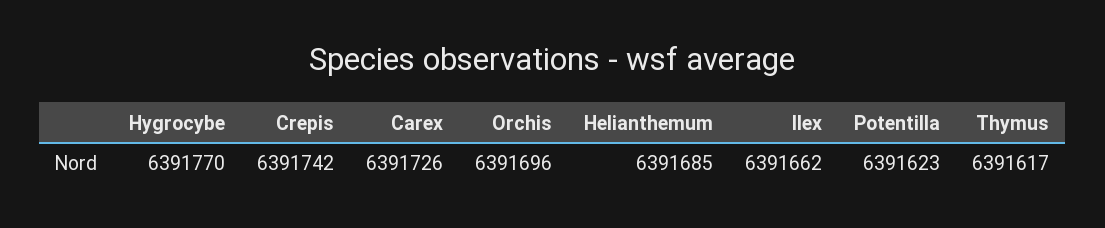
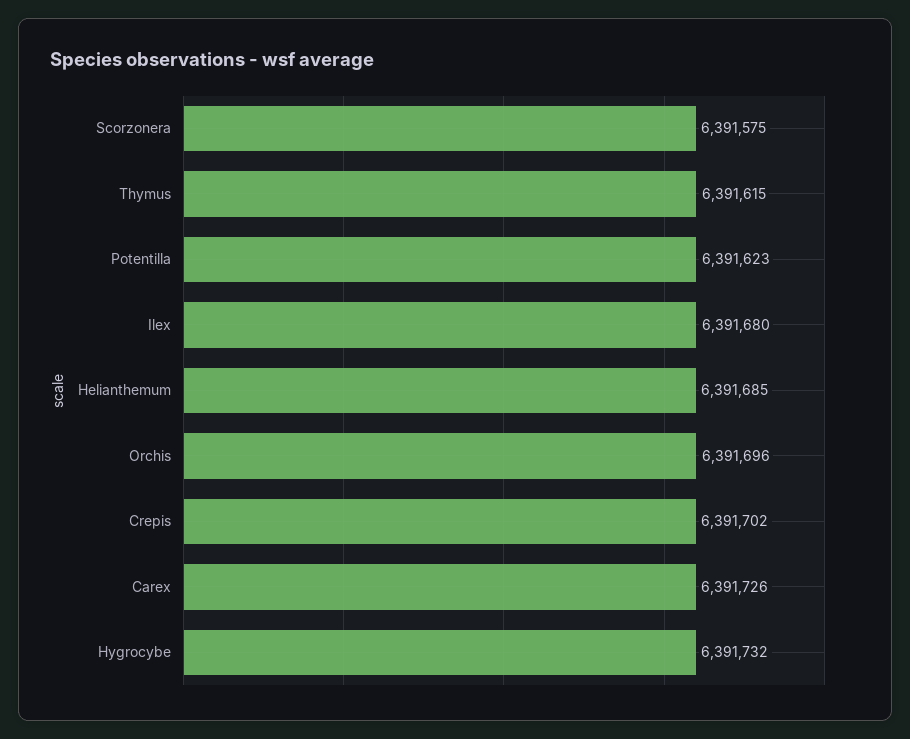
  {
-   "Hygrocybe": 6391770,
+   "Hygrocybe": 6391732,
-   "Crepis": 6391742,
+   "Crepis": 6391702,
    "Carex": 6391726,
    "Orchis": 6391696,
    "Helianthemum": 6391685,
-   "Ilex": 6391662,
+   "Ilex": 6391680,
    "Potentilla": 6391623,
-   "Thymus": 6391617
+   "Thymus": 6391615,
+   "Scorzonera": 6391575
  }

